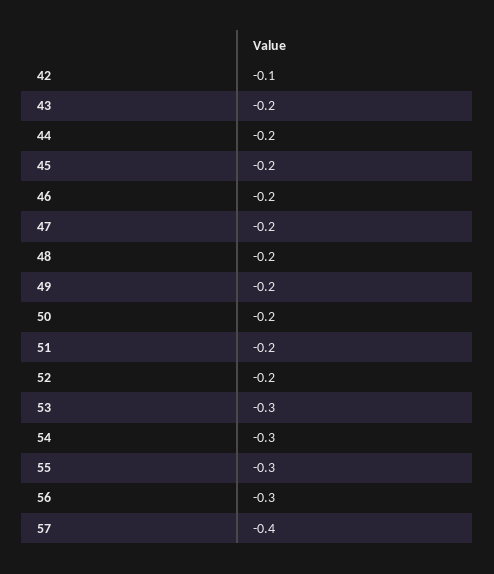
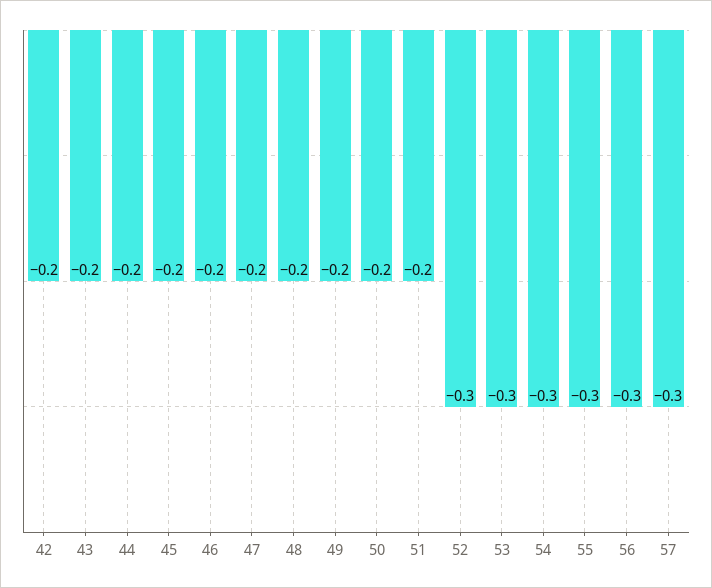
  {
-   "42": -0.1,
+   "42": -0.2,
    "43": -0.2,
    "44": -0.2,
    "45": -0.2,
    "46": -0.2,
    "47": -0.2,
    "48": -0.2,
    "49": -0.2,
    "50": -0.2,
    "51": -0.2,
-   "52": -0.2,
+   "52": -0.3,
    "53": -0.3,
    "54": -0.3,
    "55": -0.3,
    "56": -0.3,
-   "57": -0.4
+   "57": -0.3
  }

